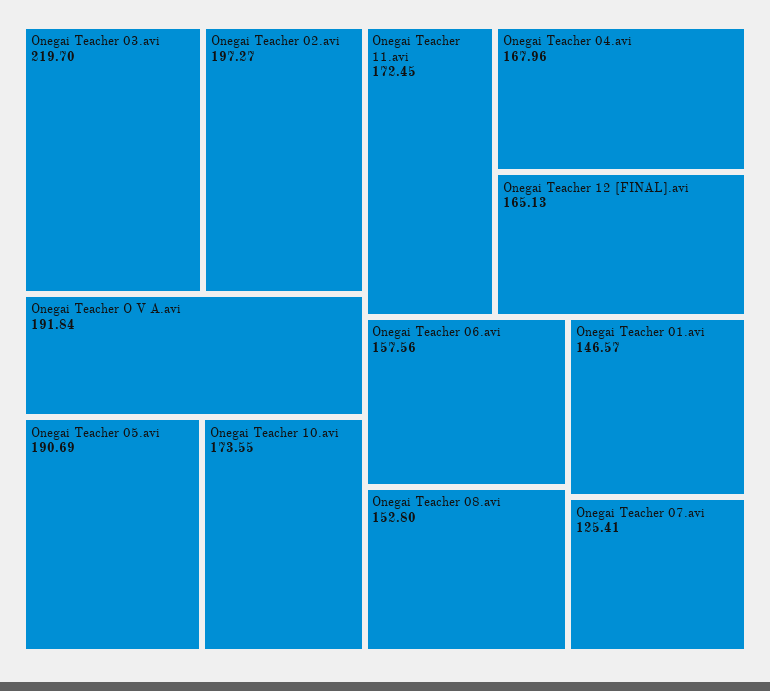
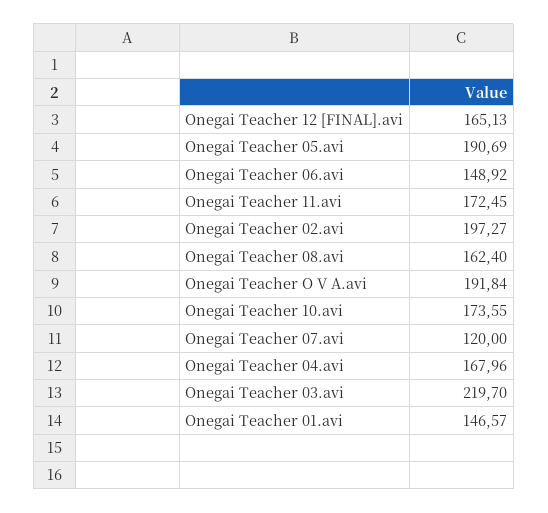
  {
    "Onegai Teacher 03.avi": 219.7,
    "Onegai Teacher 02.avi": 197.27,
    "Onegai Teacher O V A.avi": 191.84,
    "Onegai Teacher 05.avi": 190.69,
    "Onegai Teacher 10.avi": 173.55,
    "Onegai Teacher 11.avi": 172.45,
    "Onegai Teacher 04.avi": 167.96,
    "Onegai Teacher 12 [FINAL].avi": 165.13,
-   "Onegai Teacher 06.avi": 157.56,
+   "Onegai Teacher 06.avi": 148.92,
-   "Onegai Teacher 08.avi": 152.8,
+   "Onegai Teacher 08.avi": 162.4,
    "Onegai Teacher 01.avi": 146.57,
-   "Onegai Teacher 07.avi": 125.41
+   "Onegai Teacher 07.avi": 120
  }

